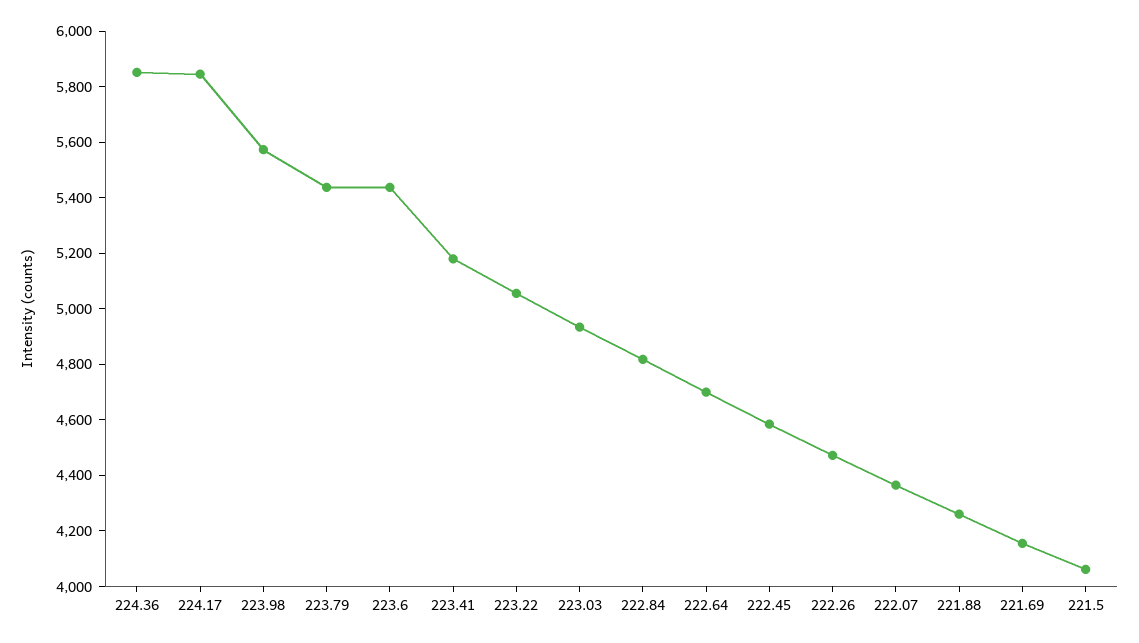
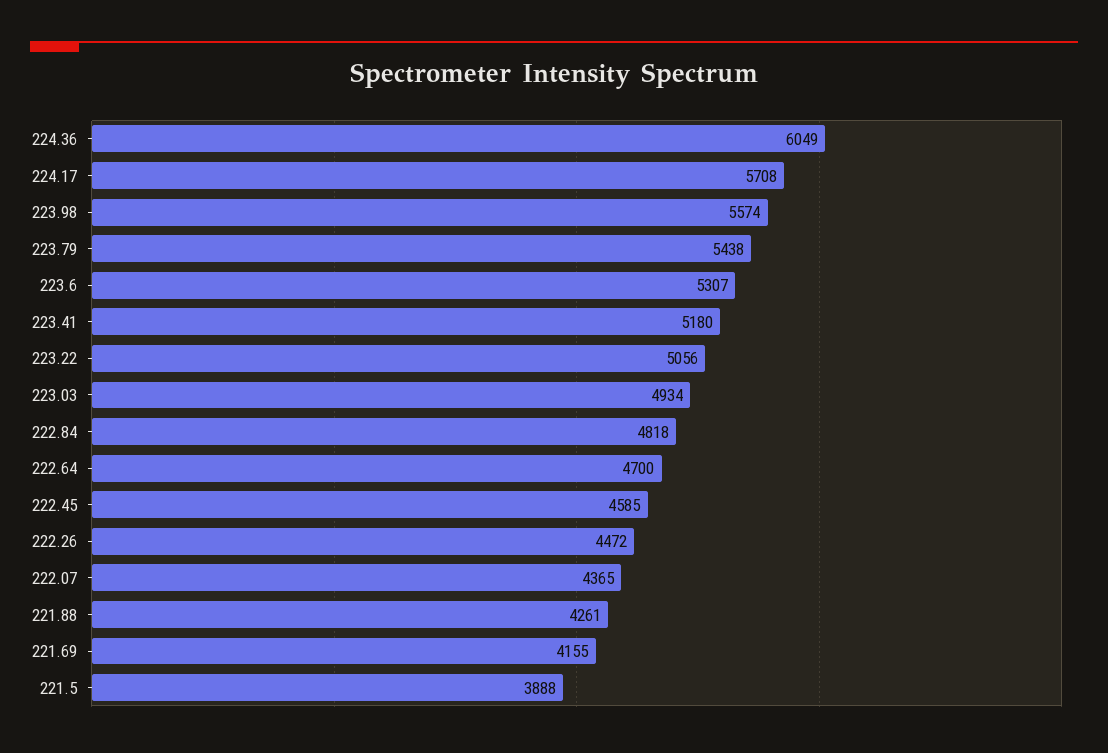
  {
-   "224.36": 5850,
+   "224.36": 6049,
-   "224.17": 5850,
+   "224.17": 5708,
    "223.98": 5574,
    "223.79": 5438,
-   "223.6": 5450,
+   "223.6": 5307,
    "223.41": 5180,
    "223.22": 5056,
    "223.03": 4934,
    "222.84": 4818,
    "222.64": 4700,
    "222.45": 4585,
    "222.26": 4472,
    "222.07": 4365,
    "221.88": 4261,
    "221.69": 4155,
-   "221.5": 4050
+   "221.5": 3888
  }

